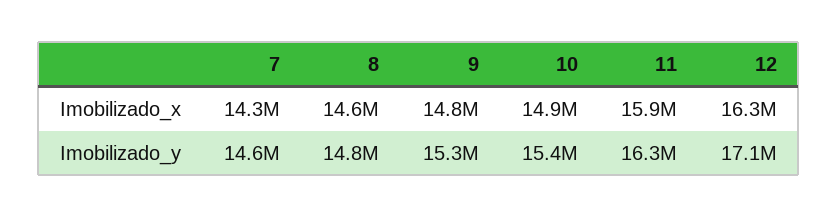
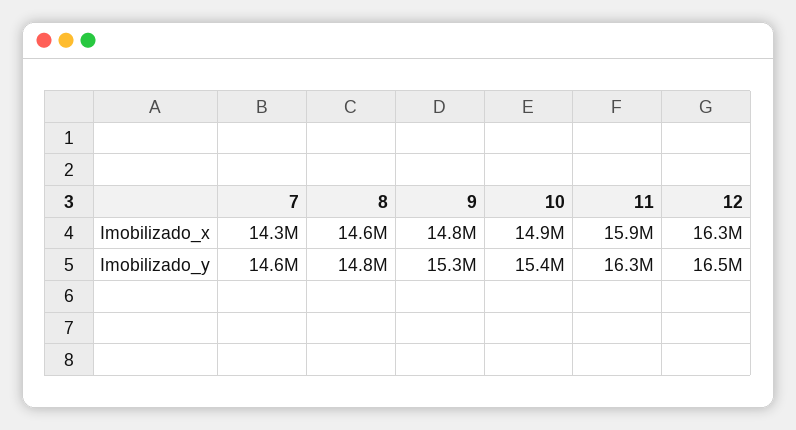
  {
    "7": {
      "Imobilizado_x": 14300000,
      "Imobilizado_y": 14600000
    },
    "8": {
      "Imobilizado_x": 14600000,
      "Imobilizado_y": 14800000
    },
    "9": {
      "Imobilizado_x": 14800000,
      "Imobilizado_y": 15300000
    },
    "10": {
      "Imobilizado_x": 14900000,
      "Imobilizado_y": 15400000
    },
    "11": {
      "Imobilizado_x": 15900000,
      "Imobilizado_y": 16300000
    },
    "12": {
      "Imobilizado_x": 16300000,
-     "Imobilizado_y": 17100000
+     "Imobilizado_y": 16500000
    }
  }

